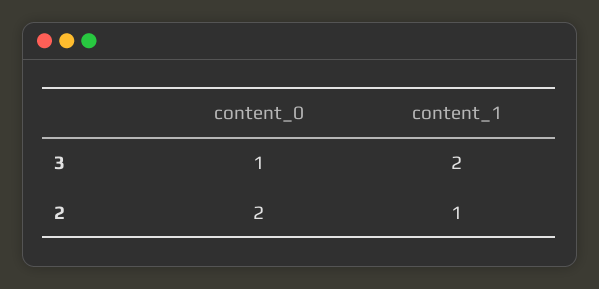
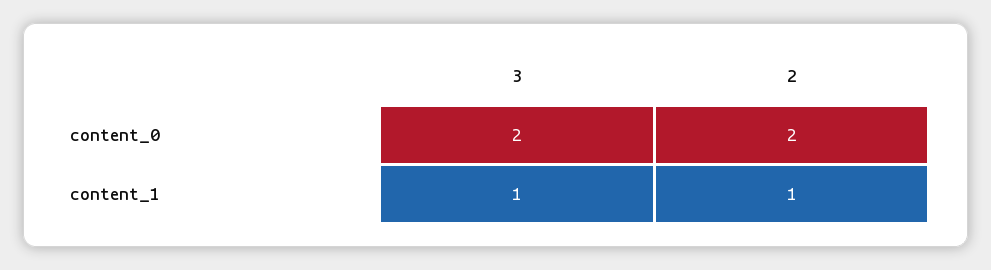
  {
    "content_0": {
-     "3": 1,
+     "3": 2,
      "2": 2
    },
    "content_1": {
-     "3": 2,
+     "3": 1,
      "2": 1
    }
  }

